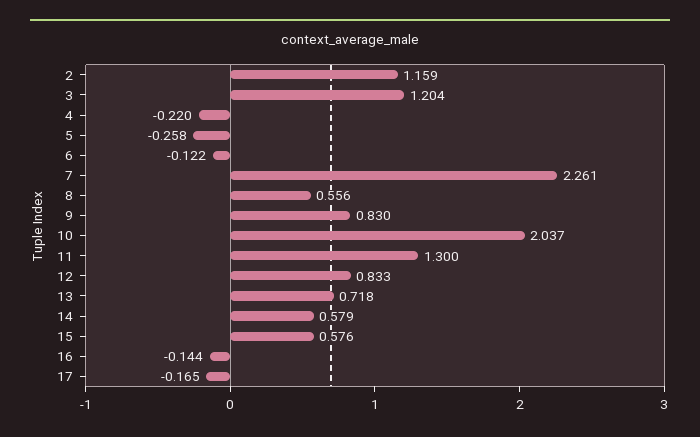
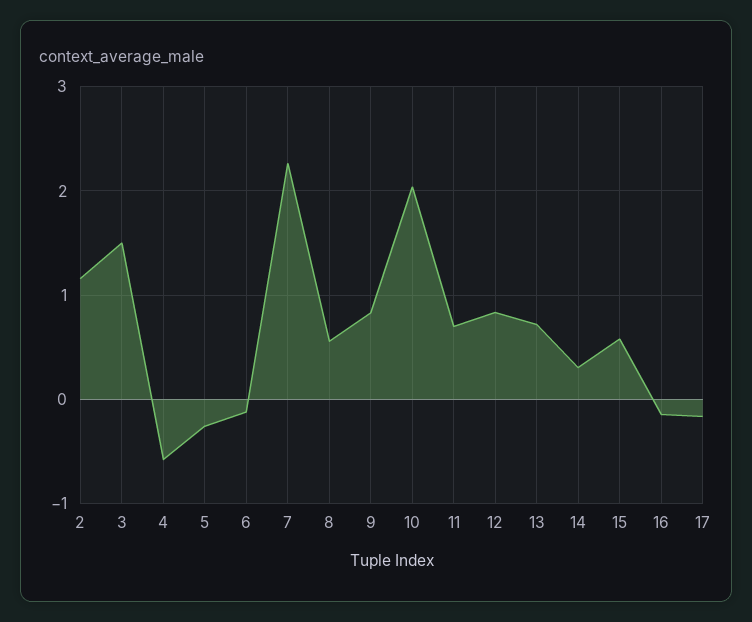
  {
    "2": 1.159,
-   "3": 1.204,
+   "3": 1.5,
-   "4": -0.22,
+   "4": -0.6,
    "5": -0.258,
    "6": -0.122,
    "7": 2.261,
    "8": 0.556,
    "9": 0.83,
    "10": 2.037,
-   "11": 1.3,
+   "11": 0.7,
    "12": 0.833,
    "13": 0.718,
-   "14": 0.579,
+   "14": 0.3,
    "15": 0.576,
    "16": -0.144,
    "17": -0.165
  }

